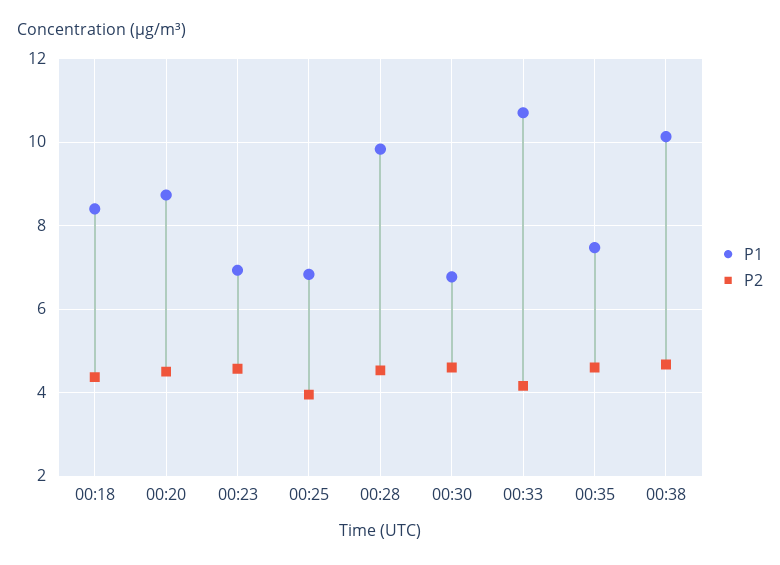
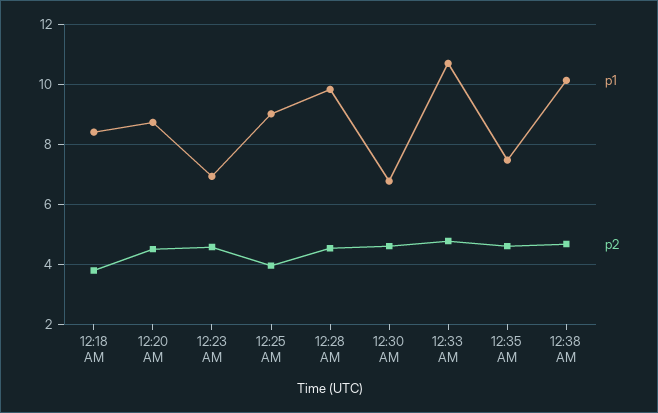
  {
    "P1": {
      "00:18": 8.4,
      "00:20": 8.8,
      "00:23": 7,
-     "00:25": 6.8,
+     "00:25": 9,
      "00:28": 9.8,
      "00:30": 6.8,
      "00:33": 10.8,
      "00:35": 7.4,
      "00:38": 10.2
    },
    "P2": {
-     "00:18": 4.4,
+     "00:18": 3.75,
      "00:20": 4.6,
      "00:23": 4.6,
      "00:25": 4,
      "00:28": 4.6,
      "00:30": 4.6,
-     "00:33": 4.2,
+     "00:33": 4.75,
      "00:35": 4.6,
      "00:38": 4.6
    }
  }

